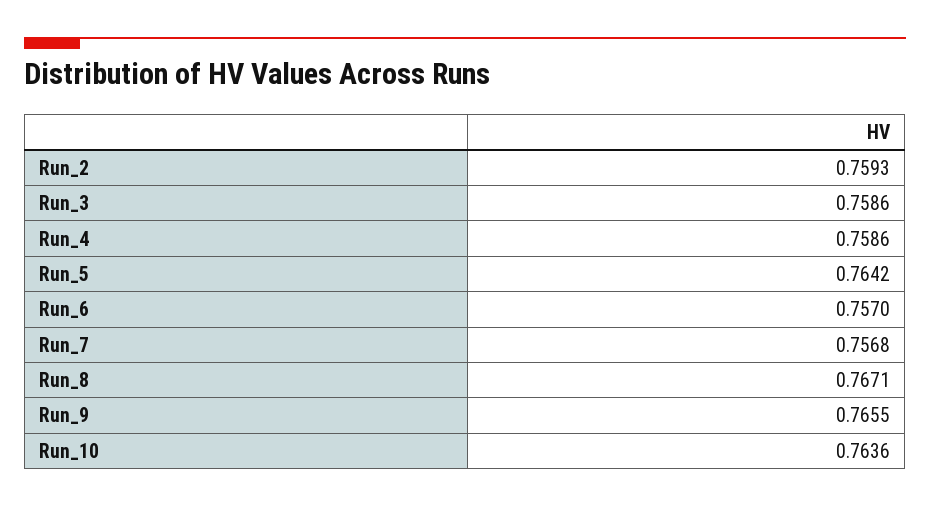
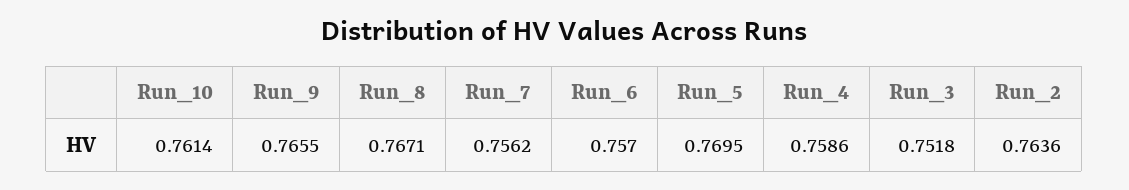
  {
-   "Run_2": 0.7593,
+   "Run_2": 0.7636,
-   "Run_3": 0.7586,
+   "Run_3": 0.7518,
    "Run_4": 0.7586,
-   "Run_5": 0.7642,
+   "Run_5": 0.7695,
    "Run_6": 0.757,
-   "Run_7": 0.7568,
+   "Run_7": 0.7562,
    "Run_8": 0.7671,
    "Run_9": 0.7655,
-   "Run_10": 0.7636
+   "Run_10": 0.7614
  }

